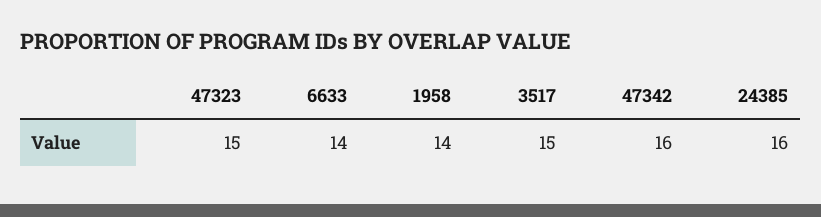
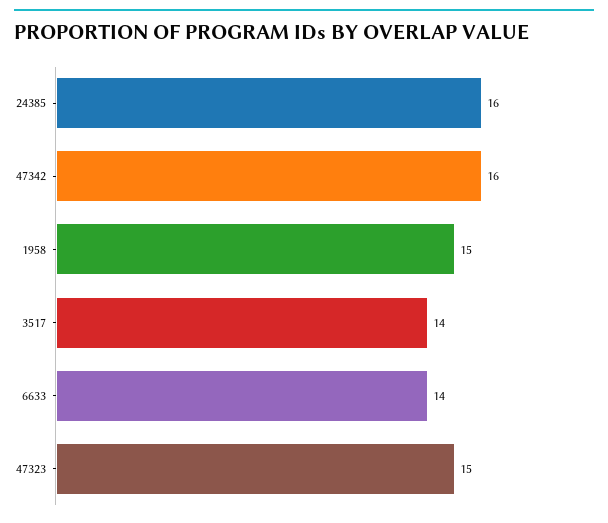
  {
    "47323": 15,
    "6633": 14,
-   "1958": 14,
+   "1958": 15,
-   "3517": 15,
+   "3517": 14,
    "47342": 16,
    "24385": 16
  }

